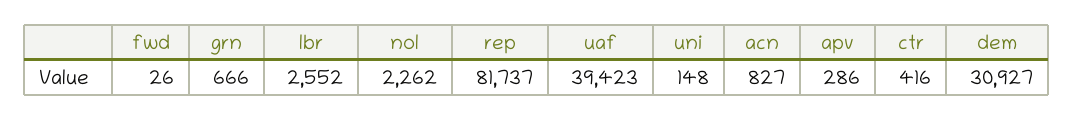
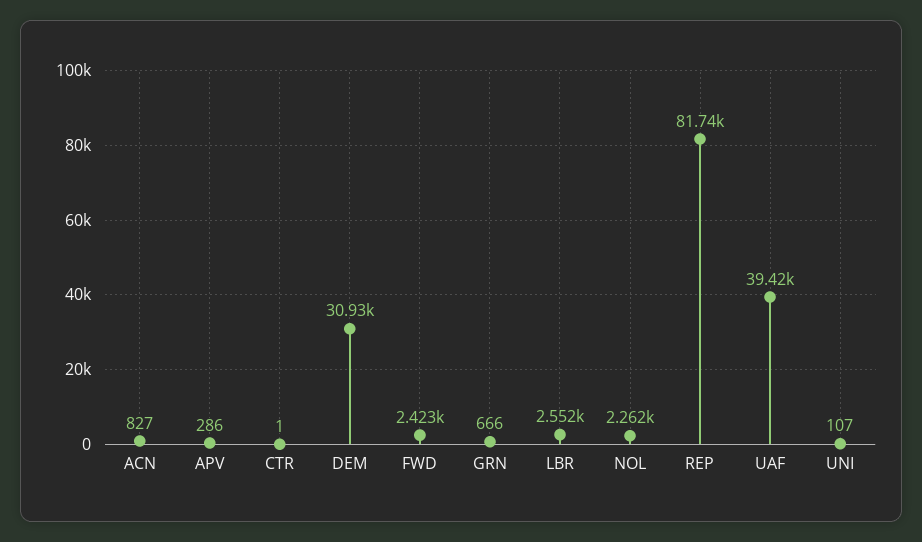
  {
-   "fwd": 26,
+   "fwd": 2423,
    "grn": 666,
    "lbr": 2552,
    "nol": 2262,
    "rep": 81737,
    "uaf": 39423,
-   "uni": 148,
+   "uni": 107,
    "acn": 827,
    "apv": 286,
-   "ctr": 416,
+   "ctr": 1,
    "dem": 30927
  }

